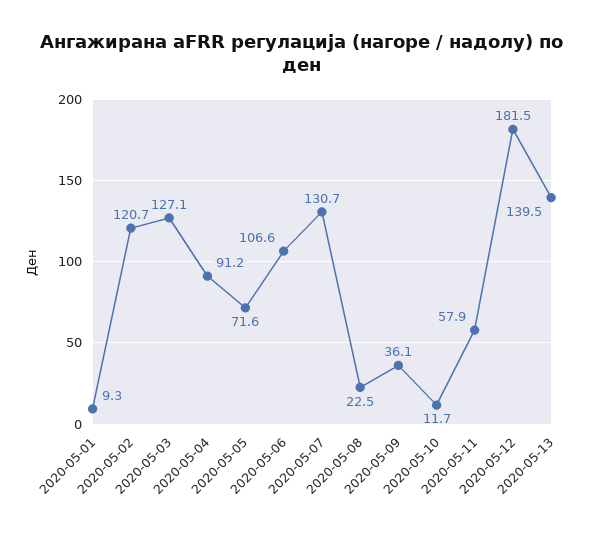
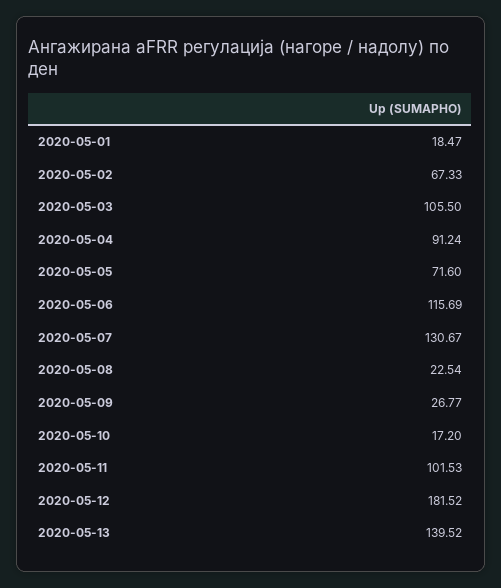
  {
-   "2020-05-01": 9.3,
+   "2020-05-01": 18.47,
-   "2020-05-02": 120.7,
+   "2020-05-02": 67.33,
-   "2020-05-03": 127.1,
+   "2020-05-03": 105.5,
    "2020-05-04": 91.24,
    "2020-05-05": 71.6,
-   "2020-05-06": 106.6,
+   "2020-05-06": 115.69,
    "2020-05-07": 130.67,
    "2020-05-08": 22.54,
-   "2020-05-09": 36.1,
+   "2020-05-09": 26.77,
-   "2020-05-10": 11.7,
+   "2020-05-10": 17.2,
-   "2020-05-11": 57.9,
+   "2020-05-11": 101.53,
    "2020-05-12": 181.52,
    "2020-05-13": 139.52
  }

